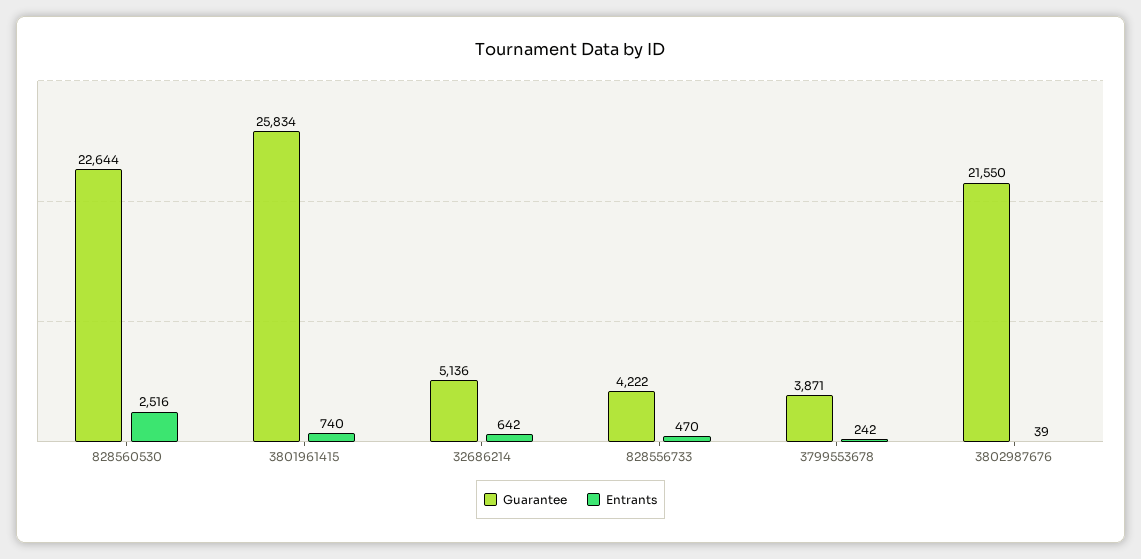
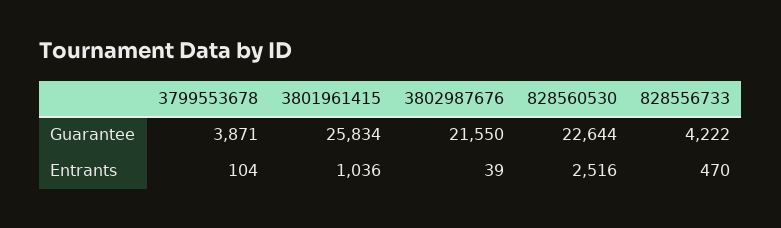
  {
    "Guarantee": {
      "828560530": 22644,
      "3801961415": 25834,
-     "32686214": 5136,
      "828556733": 4222,
      "3799553678": 3871,
      "3802987676": 21550
    },
    "Entrants": {
      "828560530": 2516,
-     "3801961415": 740,
+     "3801961415": 1036,
-     "32686214": 642,
      "828556733": 470,
-     "3799553678": 242,
+     "3799553678": 104,
      "3802987676": 39
    }
  }

